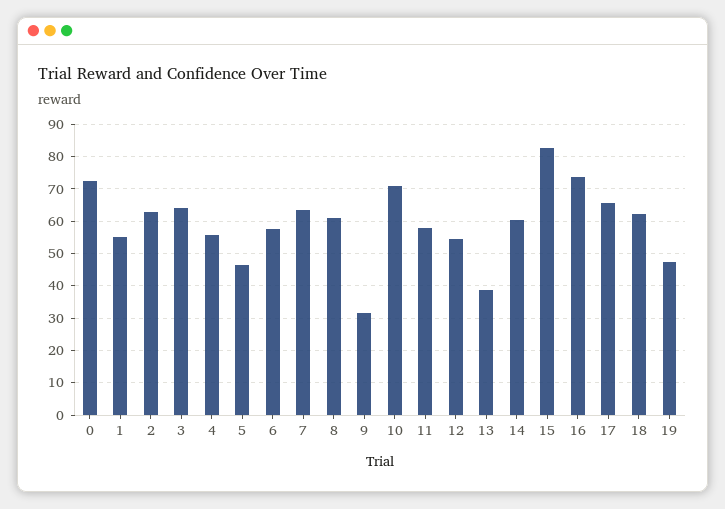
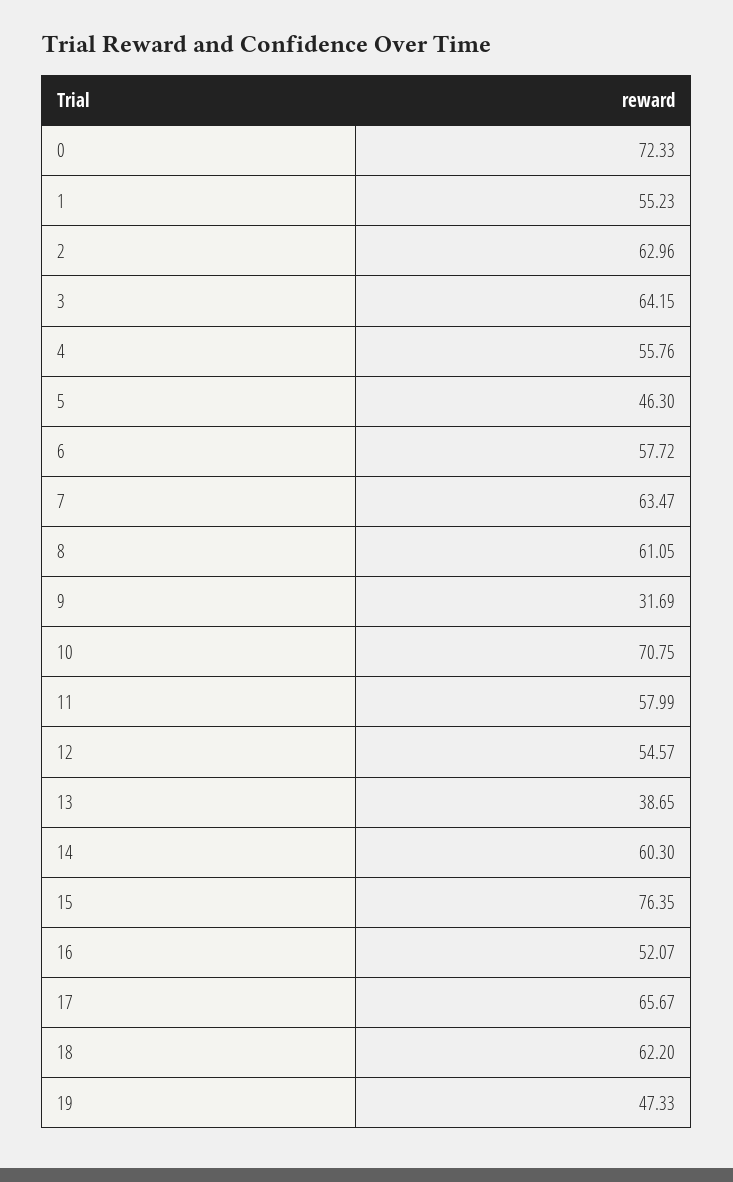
  {
    "0": 72.33,
    "1": 55.23,
    "2": 62.96,
    "3": 64.15,
    "4": 55.76,
    "5": 46.3,
    "6": 57.72,
    "7": 63.47,
    "8": 61.05,
    "9": 31.69,
    "10": 70.75,
    "11": 57.99,
    "12": 54.57,
    "13": 38.65,
    "14": 60.3,
-   "15": 82,
+   "15": 76.35,
-   "16": 74,
+   "16": 52.07,
    "17": 65.67,
    "18": 62.2,
    "19": 47.33
  }

